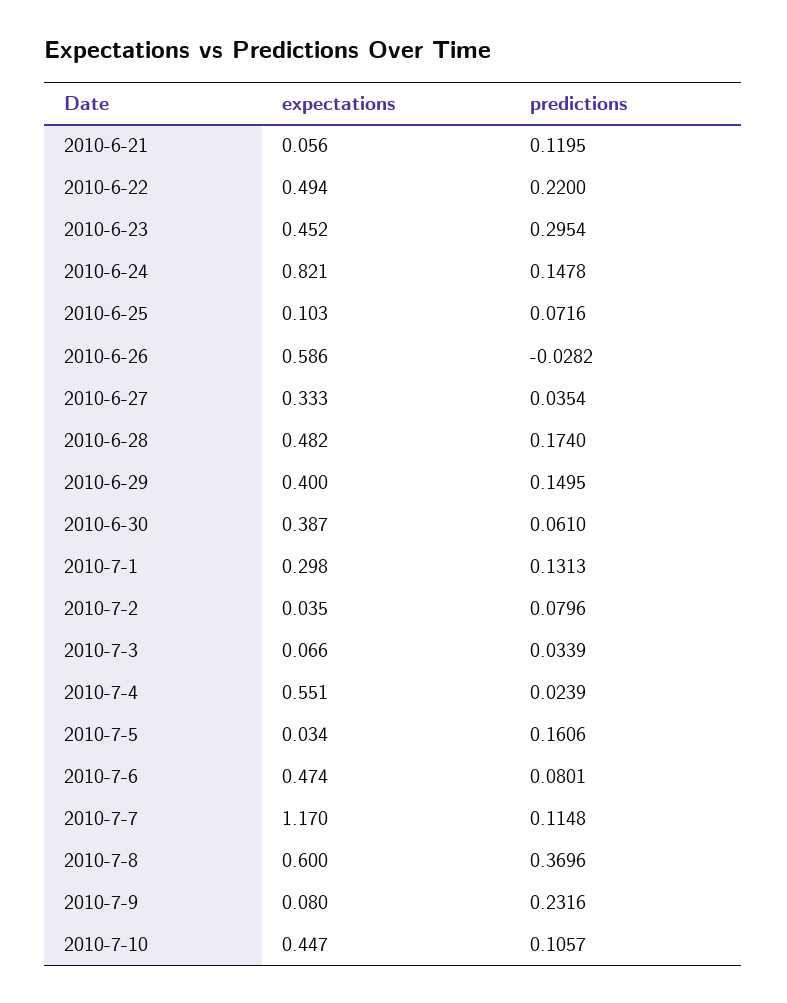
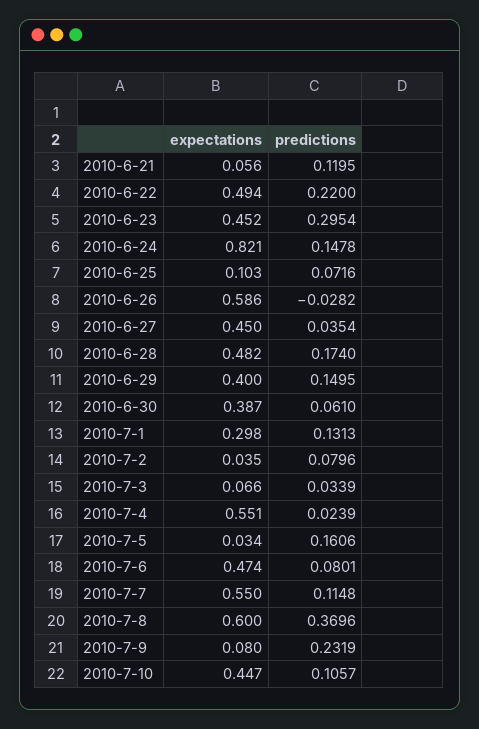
  {
    "expectations": {
      "2010-6-21": 0.056,
      "2010-6-22": 0.494,
      "2010-6-23": 0.452,
      "2010-6-24": 0.821,
      "2010-6-25": 0.103,
      "2010-6-26": 0.586,
-     "2010-6-27": 0.333,
+     "2010-6-27": 0.45,
      "2010-6-28": 0.482,
      "2010-6-29": 0.4,
      "2010-6-30": 0.387,
      "2010-7-1": 0.298,
      "2010-7-2": 0.035,
      "2010-7-3": 0.066,
      "2010-7-4": 0.551,
      "2010-7-5": 0.034,
      "2010-7-6": 0.474,
-     "2010-7-7": 1.17,
+     "2010-7-7": 0.55,
      "2010-7-8": 0.6,
      "2010-7-9": 0.08,
      "2010-7-10": 0.447
    },
    "predictions": {
      "2010-6-21": 0.1195,
      "2010-6-22": 0.22,
      "2010-6-23": 0.2954,
      "2010-6-24": 0.1478,
      "2010-6-25": 0.0716,
      "2010-6-26": -0.0282,
      "2010-6-27": 0.0354,
      "2010-6-28": 0.174,
      "2010-6-29": 0.1495,
      "2010-6-30": 0.061,
      "2010-7-1": 0.1313,
      "2010-7-2": 0.0796,
      "2010-7-3": 0.0339,
      "2010-7-4": 0.0239,
      "2010-7-5": 0.1606,
      "2010-7-6": 0.0801,
      "2010-7-7": 0.1148,
      "2010-7-8": 0.3696,
-     "2010-7-9": 0.2316,
+     "2010-7-9": 0.2319,
      "2010-7-10": 0.1057
    }
  }

